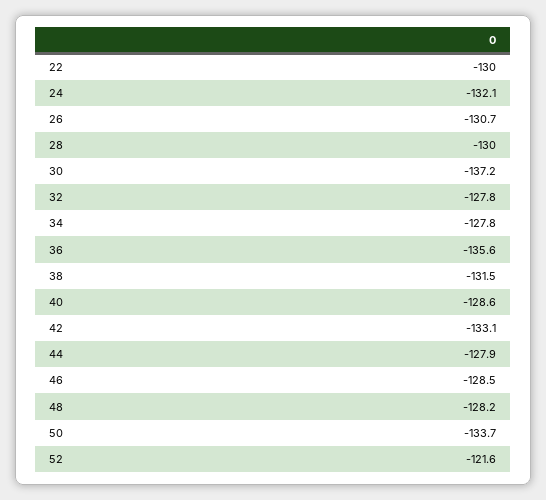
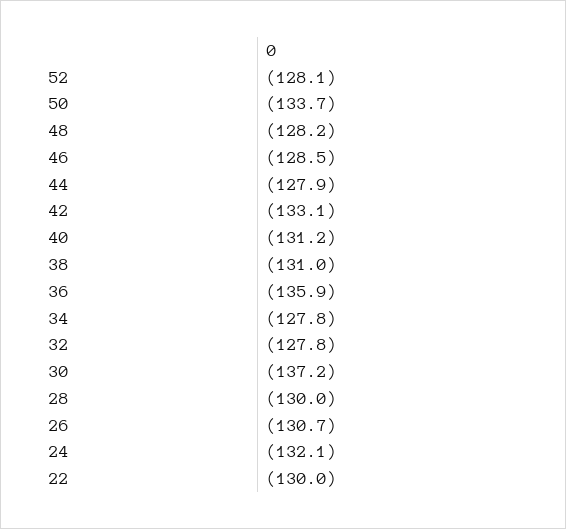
  {
    "22": -130,
    "24": -132.1,
    "26": -130.7,
    "28": -130,
    "30": -137.2,
    "32": -127.8,
    "34": -127.8,
-   "36": -135.6,
+   "36": -135.9,
-   "38": -131.5,
+   "38": -131,
-   "40": -128.6,
+   "40": -131.2,
    "42": -133.1,
    "44": -127.9,
    "46": -128.5,
    "48": -128.2,
    "50": -133.7,
-   "52": -121.6
+   "52": -128.1
  }

